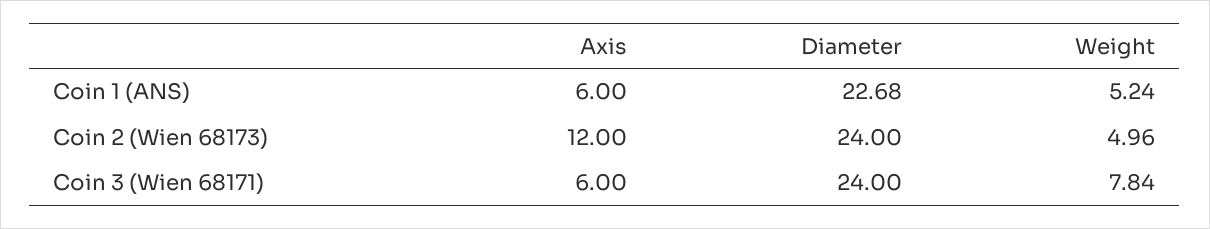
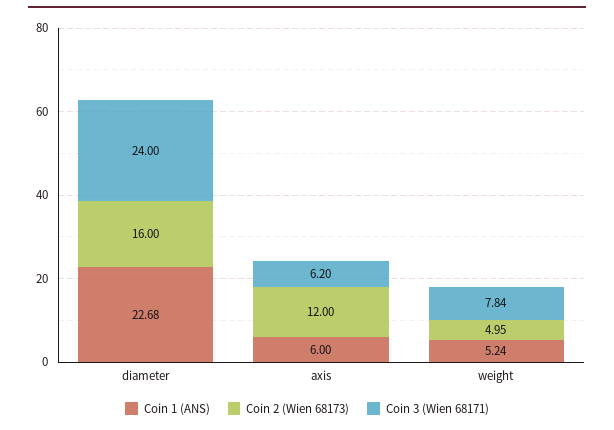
  {
    "Coin 1 (ANS)": {
      "Axis": 6,
      "Diameter": 22.68,
      "Weight": 5.24
    },
    "Coin 2 (Wien 68173)": {
      "Axis": 12,
-     "Diameter": 24,
+     "Diameter": 16,
-     "Weight": 4.96
+     "Weight": 4.95
    },
    "Coin 3 (Wien 68171)": {
-     "Axis": 6,
+     "Axis": 6.2,
      "Diameter": 24,
      "Weight": 7.84
    }
  }

